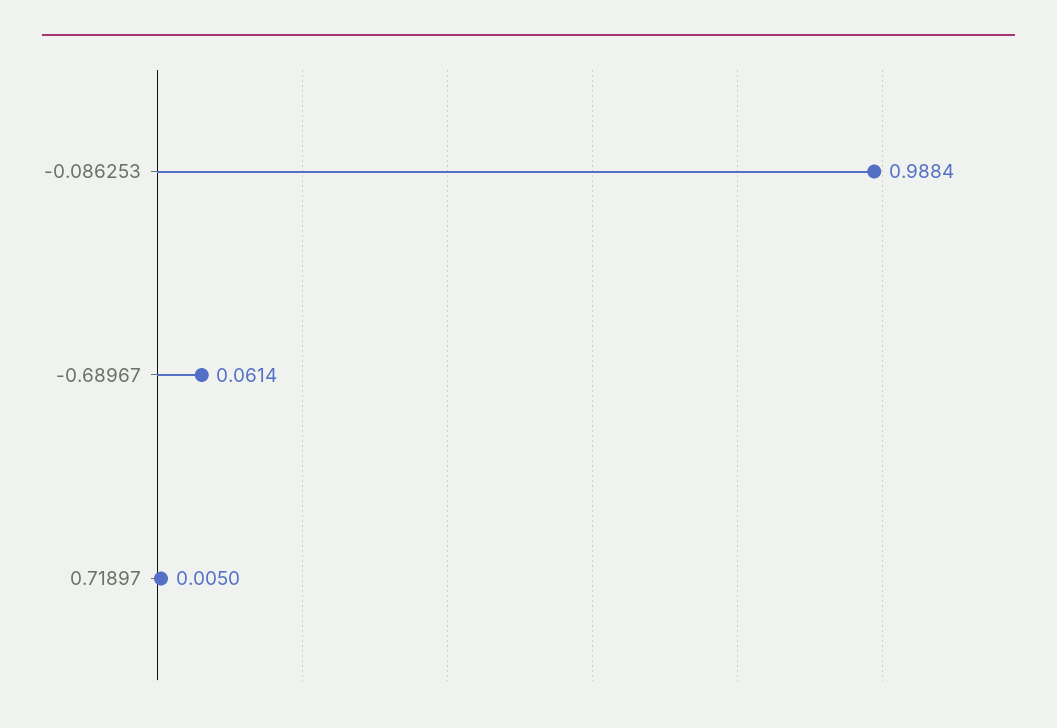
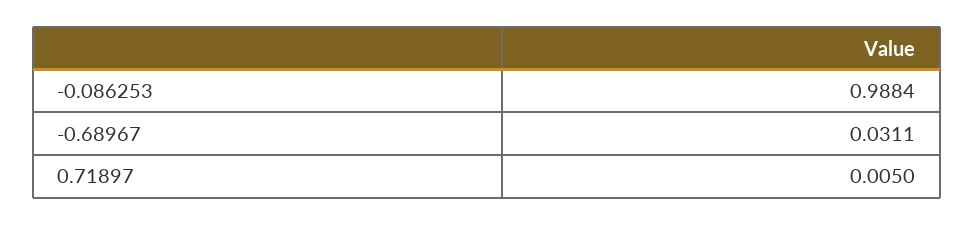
  {
    "-0.086253": 0.9884,
-   "-0.68967": 0.0614,
+   "-0.68967": 0.0311,
    "0.71897": 0.005
  }

